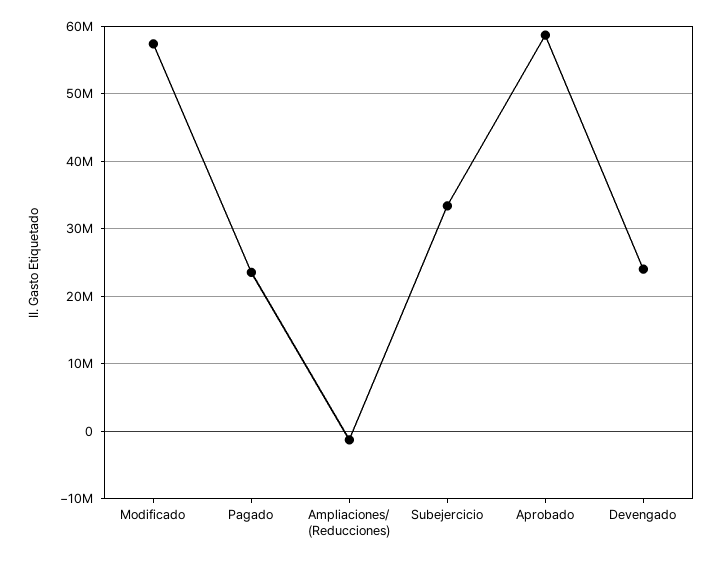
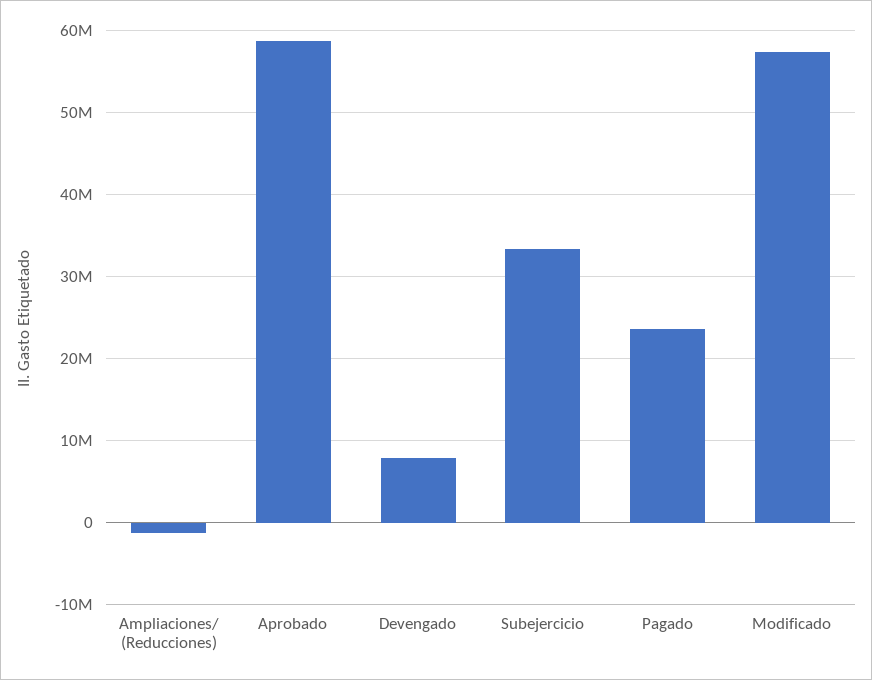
  {
    "Modificado": 57000000,
    "Pagado": 24000000,
    "Ampliaciones/ (Reducciones)": -1000000,
    "Subejercicio": 33000000,
    "Aprobado": 59000000,
-   "Devengado": 24000000
+   "Devengado": 8000000
  }

